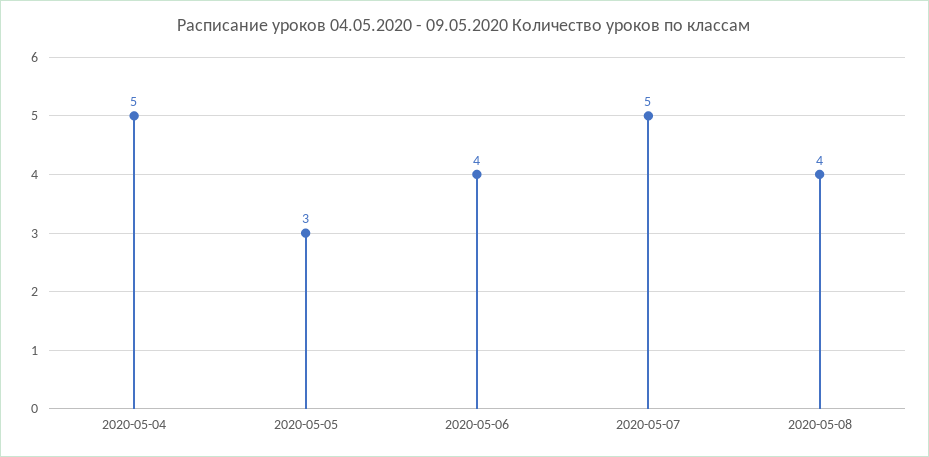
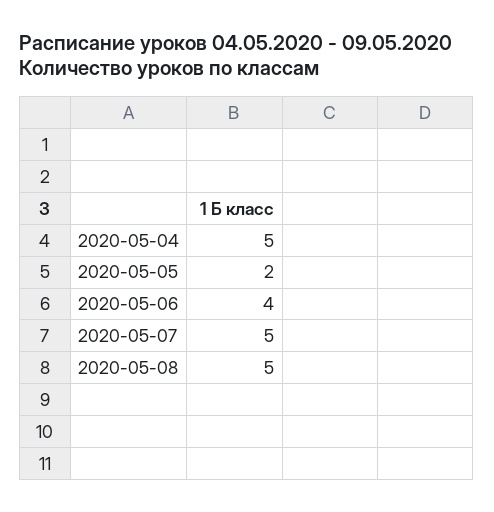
  {
    "2020-05-04": 5,
-   "2020-05-05": 3,
+   "2020-05-05": 2,
    "2020-05-06": 4,
    "2020-05-07": 5,
-   "2020-05-08": 4
+   "2020-05-08": 5
  }

